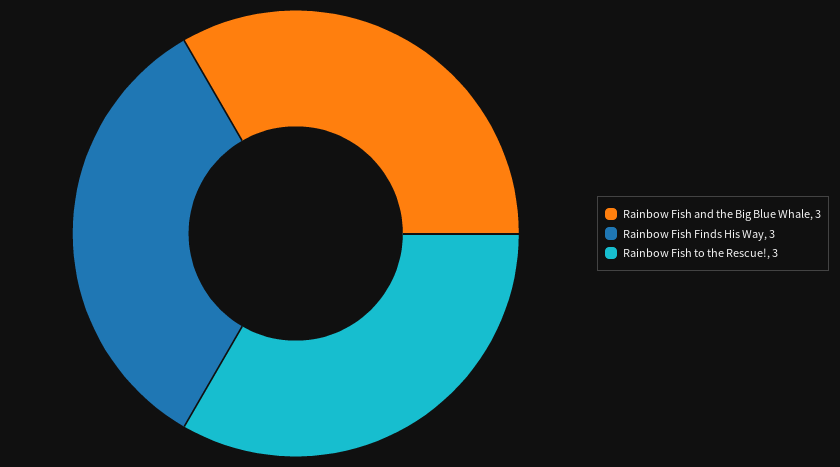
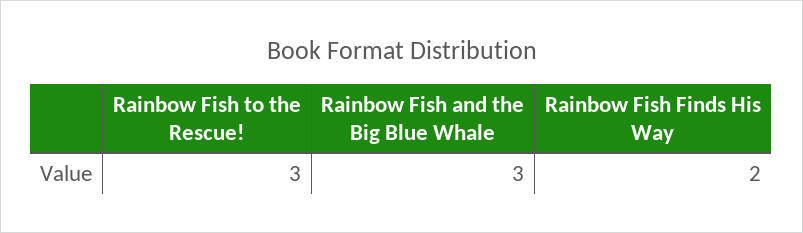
  {
    "Rainbow Fish and the Big Blue Whale": 3,
-   "Rainbow Fish Finds His Way": 3,
+   "Rainbow Fish Finds His Way": 2,
    "Rainbow Fish to the Rescue!": 3
  }

